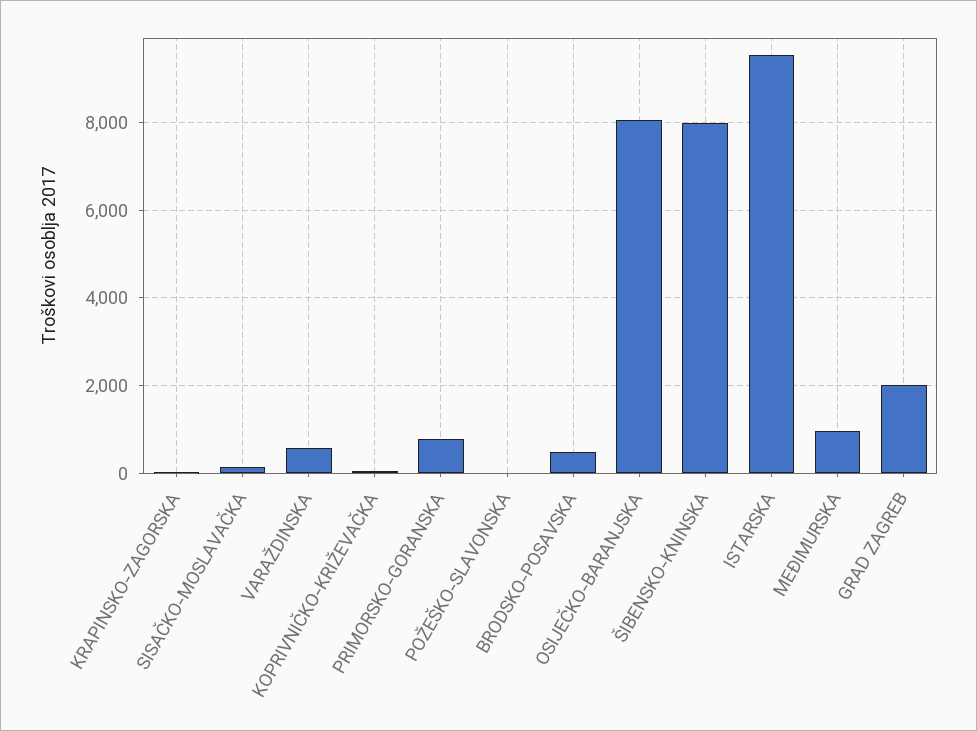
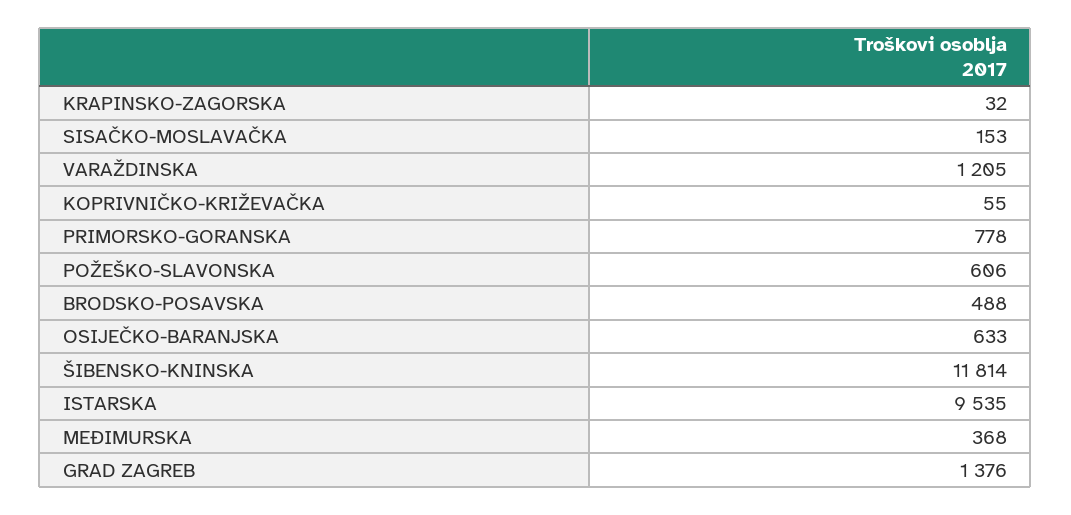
  {
    "KRAPINSKO-ZAGORSKA": 32,
    "SISAČKO-MOSLAVAČKA": 153,
-   "VARAŽDINSKA": 600,
+   "VARAŽDINSKA": 1205,
    "KOPRIVNIČKO-KRIŽEVAČKA": 55,
    "PRIMORSKO-GORANSKA": 778,
-   "POŽEŠKO-SLAVONSKA": 0,
+   "POŽEŠKO-SLAVONSKA": 606,
    "BRODSKO-POSAVSKA": 488,
-   "OSIJEČKO-BARANJSKA": 8000,
+   "OSIJEČKO-BARANJSKA": 633,
-   "ŠIBENSKO-KNINSKA": 8000,
+   "ŠIBENSKO-KNINSKA": 11814,
    "ISTARSKA": 9535,
-   "MEĐIMURSKA": 1000,
+   "MEĐIMURSKA": 368,
-   "GRAD ZAGREB": 2000
+   "GRAD ZAGREB": 1376
  }

